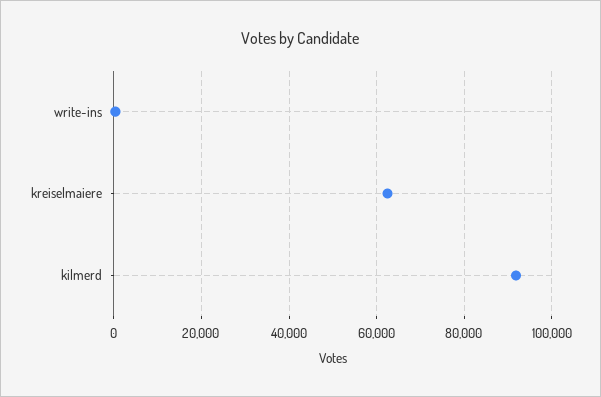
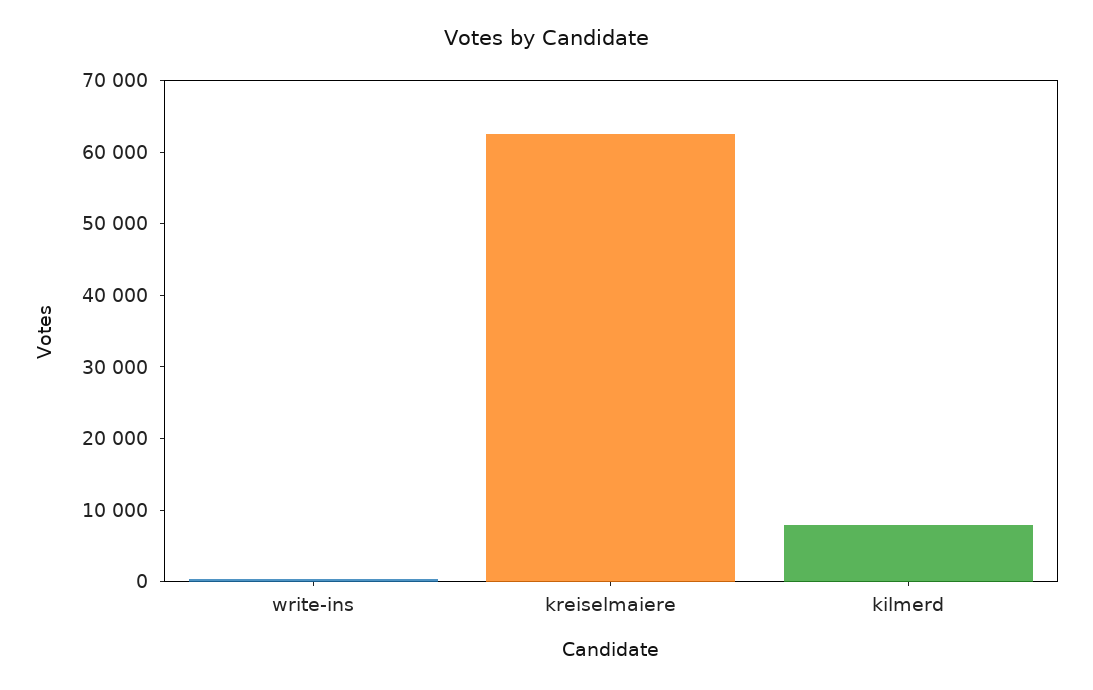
  {
    "write-ins": 0,
    "kreiselmaiere": 62000,
-   "kilmerd": 92000
+   "kilmerd": 8000
  }

